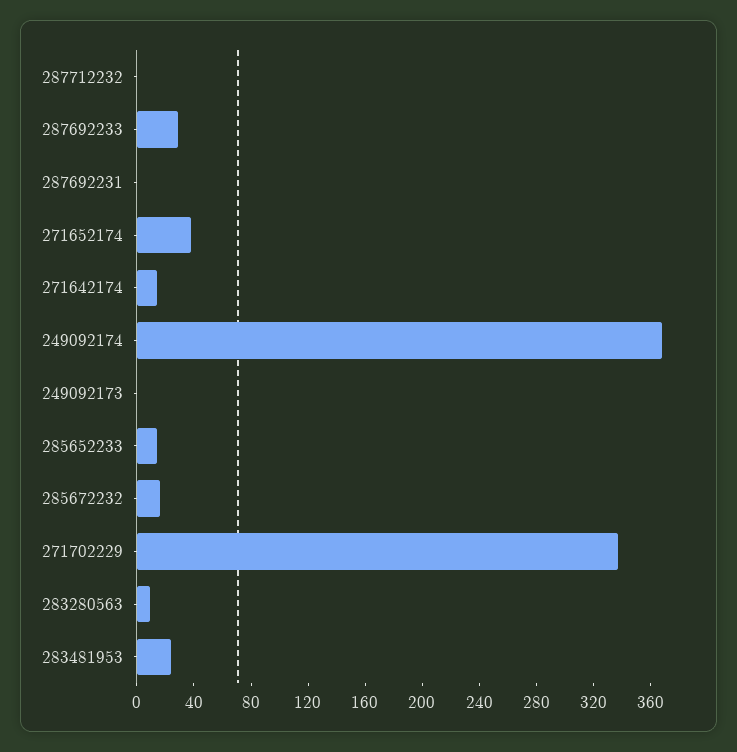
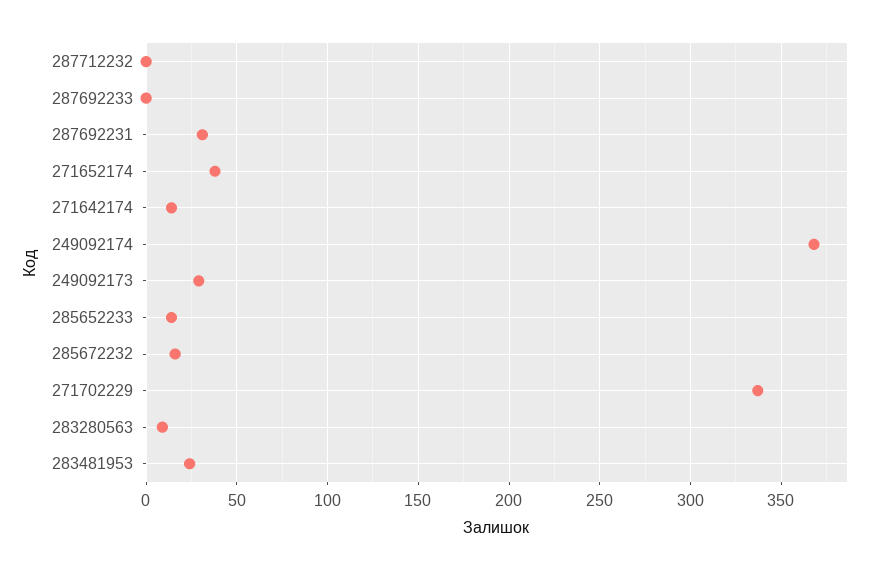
  {
    "287712232": 0,
-   "287692233": 30,
+   "287692233": 0,
-   "287692231": 0,
+   "287692231": 30,
    "271652174": 40,
    "271642174": 15,
    "249092174": 370,
-   "249092173": 0,
+   "249092173": 30,
    "285652233": 15,
    "285672232": 15,
    "271702229": 335,
    "283280563": 10,
    "283481953": 25
  }

